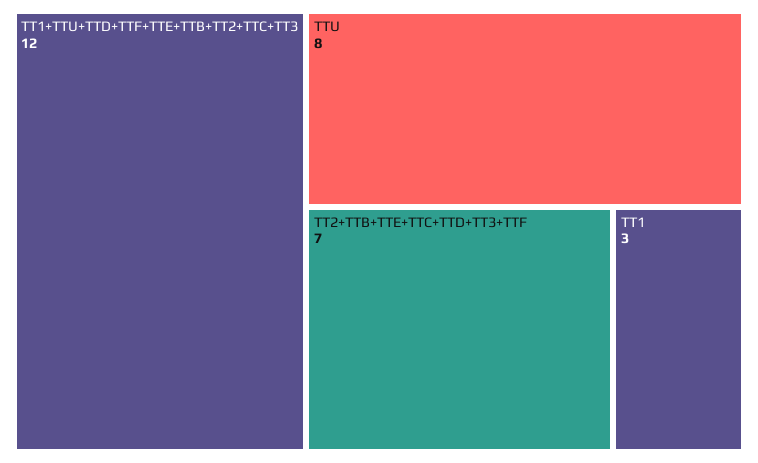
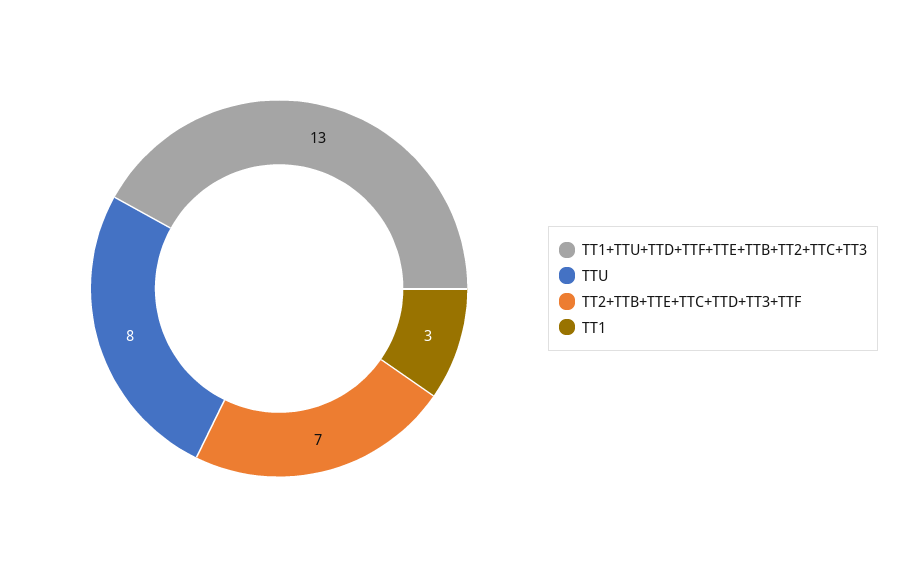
  {
-   "TT1+TTU+TTD+TTF+TTE+TTB+TT2+TTC+TT3": 12,
+   "TT1+TTU+TTD+TTF+TTE+TTB+TT2+TTC+TT3": 13,
    "TTU": 8,
    "TT2+TTB+TTE+TTC+TTD+TT3+TTF": 7,
    "TT1": 3
  }

